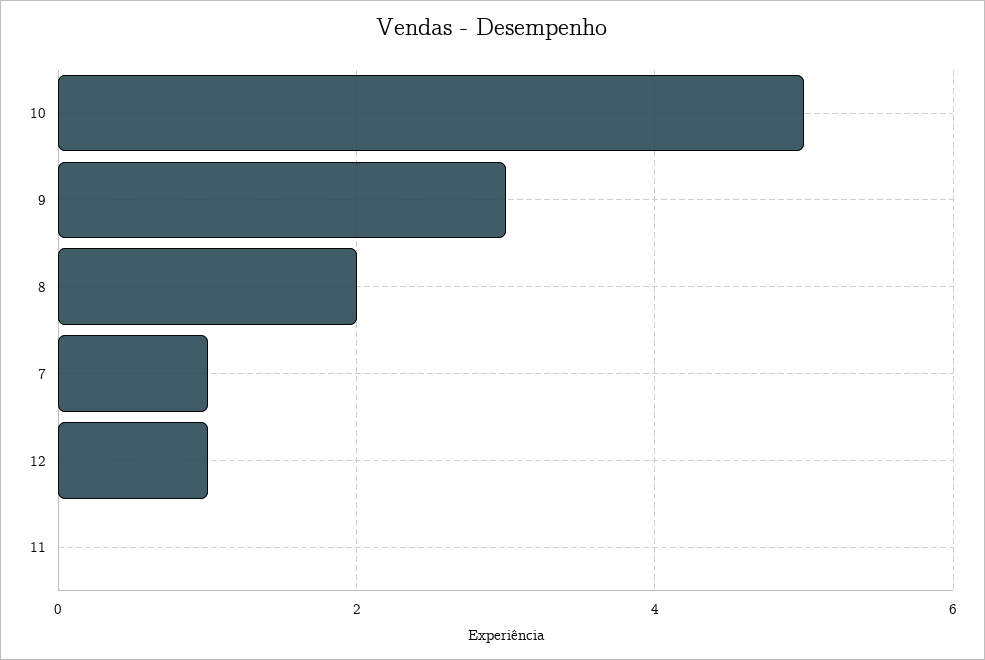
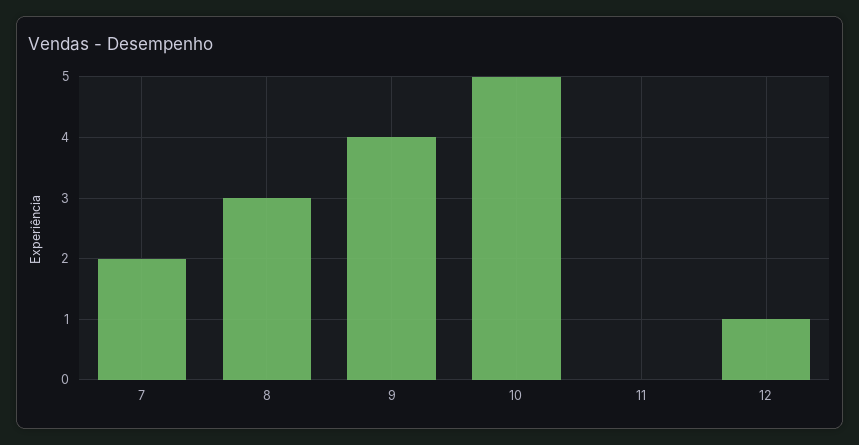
  {
    "10": 5,
-   "9": 3,
+   "9": 4,
-   "8": 2,
+   "8": 3,
-   "7": 1,
+   "7": 2,
    "12": 1,
    "11": 0
  }

